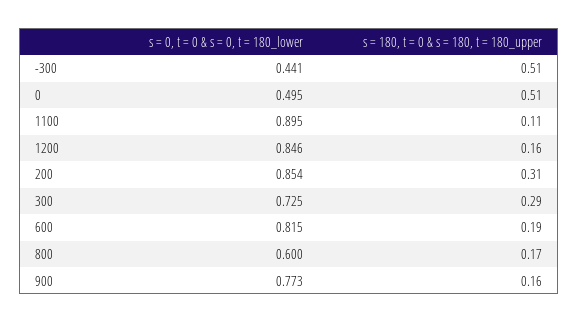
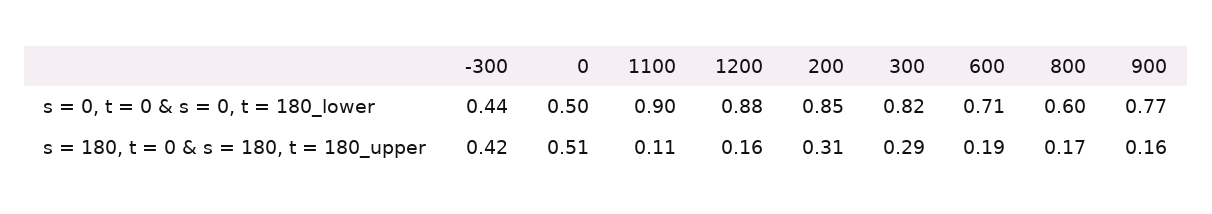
  {
    "s = 0, t = 0 & s = 0, t = 180_lower": {
      "-300": 0.441,
      "0": 0.495,
      "1100": 0.895,
-     "1200": 0.846,
+     "1200": 0.88,
      "200": 0.854,
-     "300": 0.725,
+     "300": 0.82,
-     "600": 0.815,
+     "600": 0.71,
      "800": 0.6,
      "900": 0.773
    },
    "s = 180, t = 0 & s = 180, t = 180_upper": {
-     "-300": 0.51,
+     "-300": 0.42,
      "0": 0.51,
      "1100": 0.11,
      "1200": 0.16,
      "200": 0.31,
      "300": 0.29,
      "600": 0.19,
      "800": 0.17,
      "900": 0.16
    }
  }

